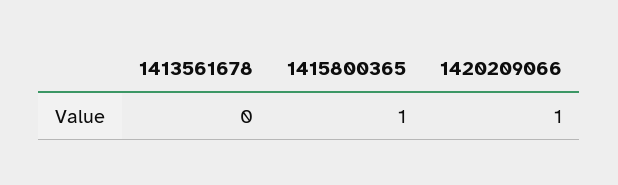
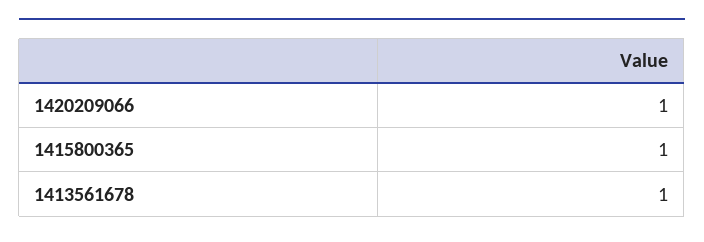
  {
-   "1413561678": 0,
+   "1413561678": 1,
    "1415800365": 1,
    "1420209066": 1
  }

